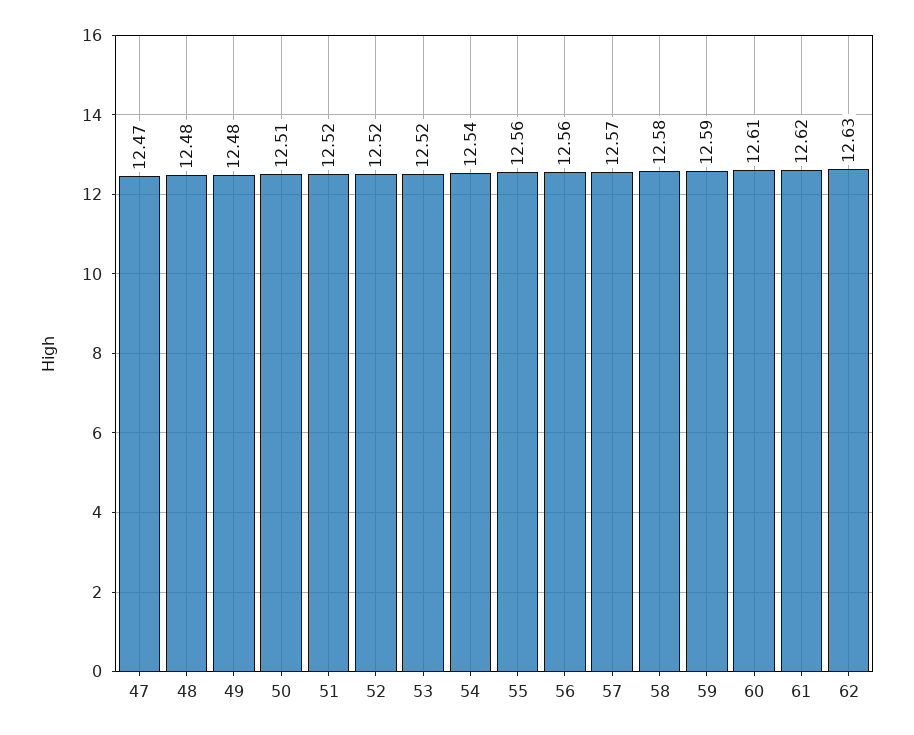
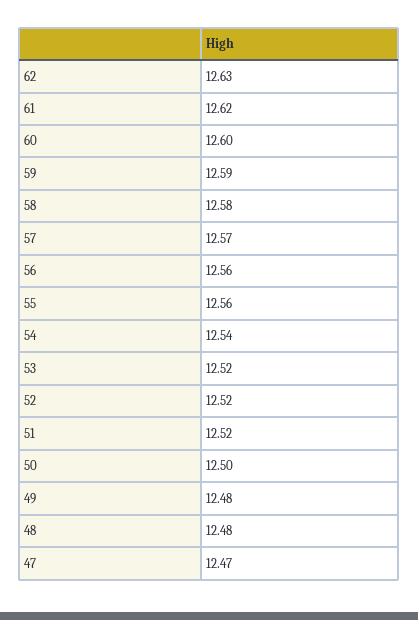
  {
    "47": 12.47,
    "48": 12.48,
    "49": 12.48,
-   "50": 12.51,
+   "50": 12.5,
    "51": 12.52,
    "52": 12.52,
    "53": 12.52,
    "54": 12.54,
    "55": 12.56,
    "56": 12.56,
    "57": 12.57,
    "58": 12.58,
    "59": 12.59,
-   "60": 12.61,
+   "60": 12.6,
    "61": 12.62,
    "62": 12.63
  }

